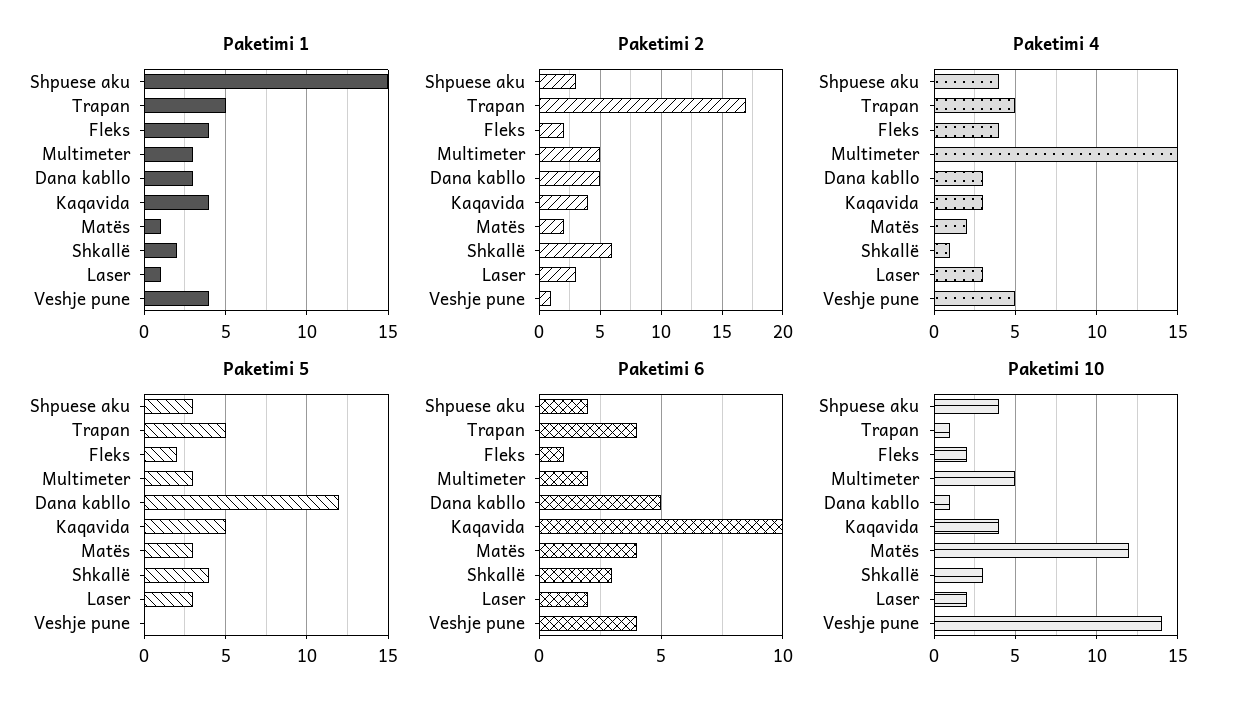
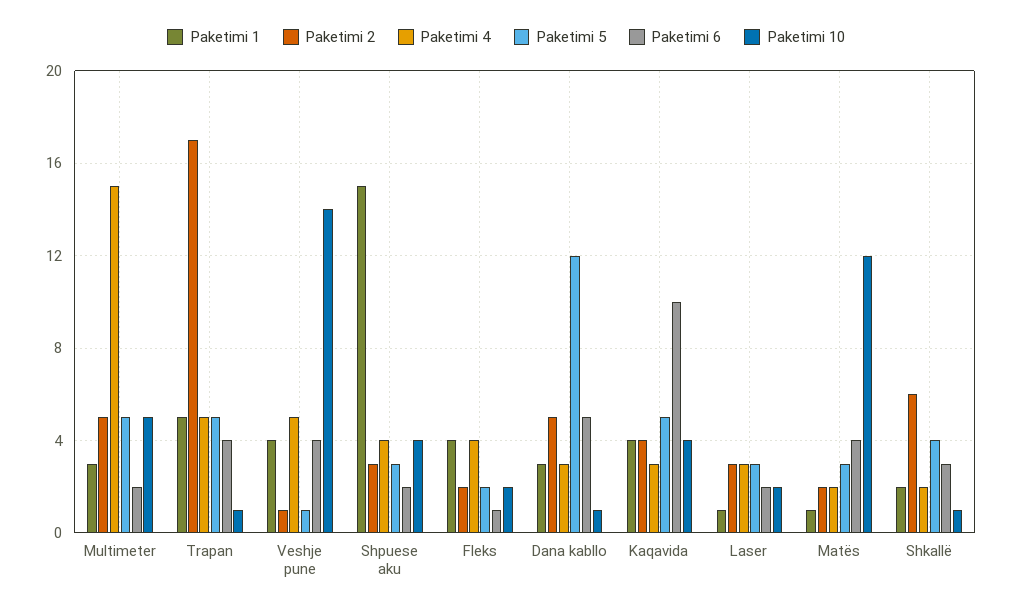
  {
    "Paketimi 1": {
      "Shpuese aku": 15,
      "Trapan": 5,
      "Fleks": 4,
      "Multimeter": 3,
      "Dana kabllo": 3,
      "Kaqavida": 4,
      "Matës": 1,
      "Shkallë": 2,
      "Laser": 1,
      "Veshje pune": 4
    },
    "Paketimi 2": {
      "Shpuese aku": 3,
      "Trapan": 17,
      "Fleks": 2,
      "Multimeter": 5,
      "Dana kabllo": 5,
      "Kaqavida": 4,
      "Matës": 2,
      "Shkallë": 6,
      "Laser": 3,
      "Veshje pune": 1
    },
    "Paketimi 4": {
      "Shpuese aku": 4,
      "Trapan": 5,
      "Fleks": 4,
      "Multimeter": 15,
      "Dana kabllo": 3,
      "Kaqavida": 3,
      "Matës": 2,
-     "Shkallë": 1,
+     "Shkallë": 2,
      "Laser": 3,
      "Veshje pune": 5
    },
    "Paketimi 5": {
      "Shpuese aku": 3,
      "Trapan": 5,
      "Fleks": 2,
-     "Multimeter": 3,
+     "Multimeter": 5,
      "Dana kabllo": 12,
      "Kaqavida": 5,
      "Matës": 3,
      "Shkallë": 4,
      "Laser": 3,
-     "Veshje pune": 0
+     "Veshje pune": 1
    },
    "Paketimi 6": {
      "Shpuese aku": 2,
      "Trapan": 4,
      "Fleks": 1,
      "Multimeter": 2,
      "Dana kabllo": 5,
      "Kaqavida": 10,
      "Matës": 4,
      "Shkallë": 3,
      "Laser": 2,
      "Veshje pune": 4
    },
    "Paketimi 10": {
      "Shpuese aku": 4,
      "Trapan": 1,
      "Fleks": 2,
      "Multimeter": 5,
      "Dana kabllo": 1,
      "Kaqavida": 4,
      "Matës": 12,
-     "Shkallë": 3,
+     "Shkallë": 1,
      "Laser": 2,
      "Veshje pune": 14
    }
  }

